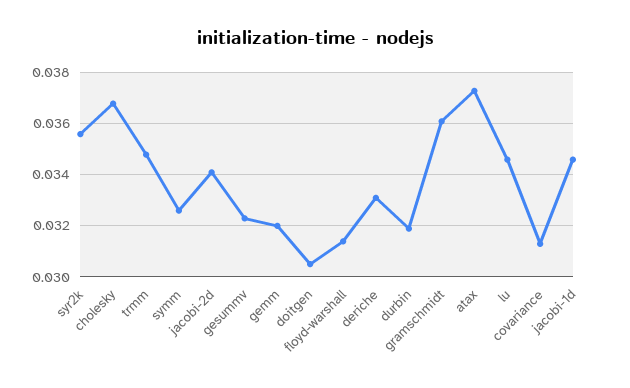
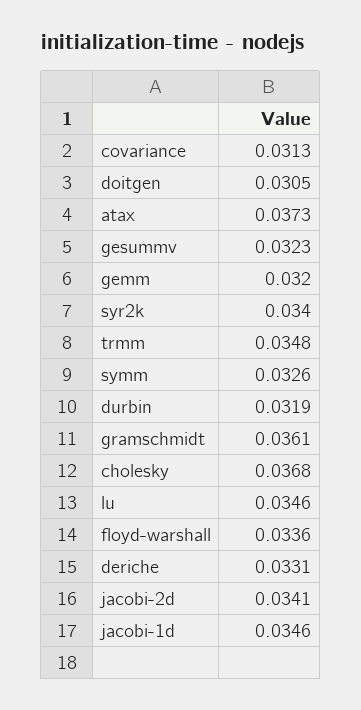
  {
-   "syr2k": 0.0355,
+   "syr2k": 0.034,
    "cholesky": 0.0368,
    "trmm": 0.0348,
    "symm": 0.0326,
    "jacobi-2d": 0.0341,
    "gesummv": 0.0323,
    "gemm": 0.032,
    "doitgen": 0.0305,
-   "floyd-warshall": 0.0315,
+   "floyd-warshall": 0.0336,
    "deriche": 0.0331,
    "durbin": 0.0319,
    "gramschmidt": 0.0361,
    "atax": 0.0373,
    "lu": 0.0346,
    "covariance": 0.0313,
    "jacobi-1d": 0.0346
  }

